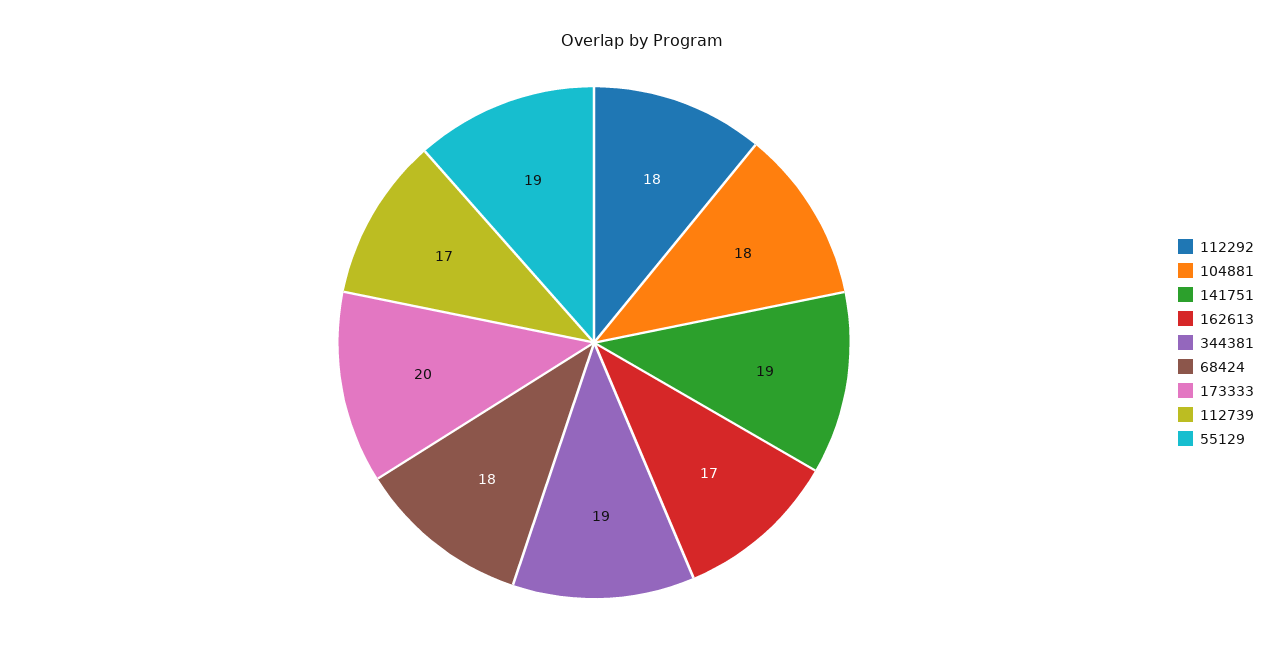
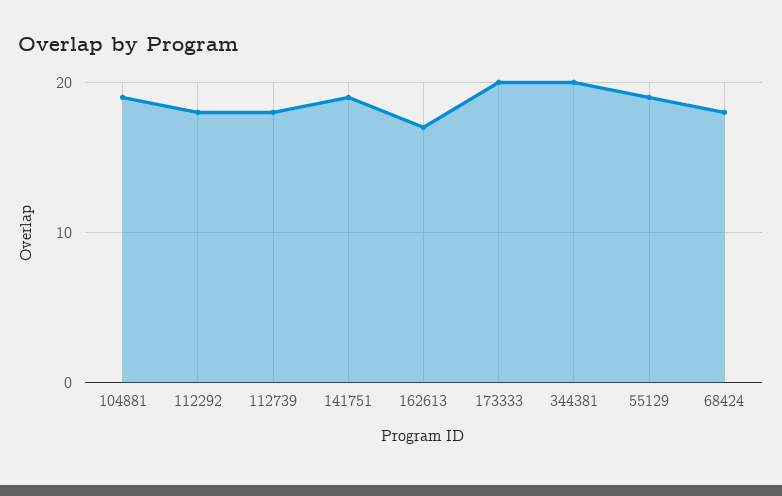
  {
    "112292": 18,
-   "104881": 18,
+   "104881": 19,
    "141751": 19,
    "162613": 17,
-   "344381": 19,
+   "344381": 20,
    "68424": 18,
    "173333": 20,
-   "112739": 17,
+   "112739": 18,
    "55129": 19
  }

